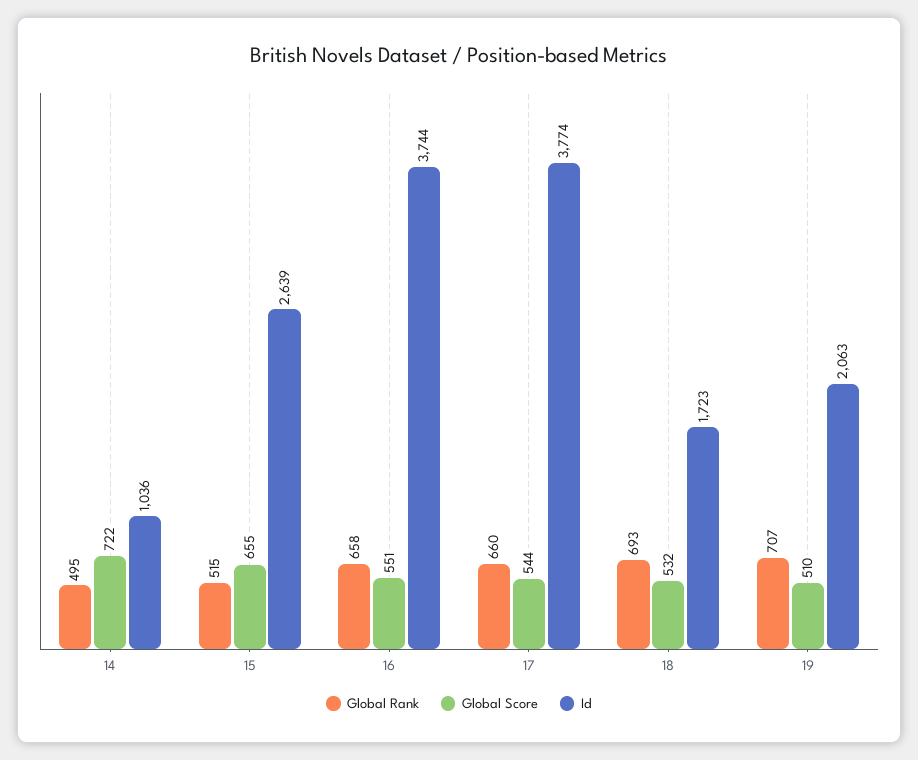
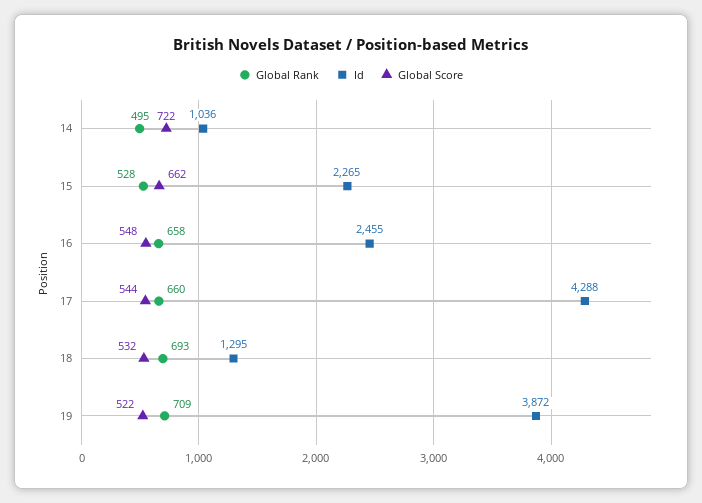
  {
    "Global Rank": {
      "14": 495,
-     "15": 515,
+     "15": 528,
      "16": 658,
      "17": 660,
      "18": 693,
-     "19": 707
+     "19": 709
    },
    "Global Score": {
      "14": 722,
-     "15": 655,
+     "15": 662,
-     "16": 551,
+     "16": 548,
      "17": 544,
      "18": 532,
-     "19": 510
+     "19": 522
    },
    "Id": {
      "14": 1036,
-     "15": 2639,
+     "15": 2265,
-     "16": 3744,
+     "16": 2455,
-     "17": 3774,
+     "17": 4288,
-     "18": 1723,
+     "18": 1295,
-     "19": 2063
+     "19": 3872
    }
  }

